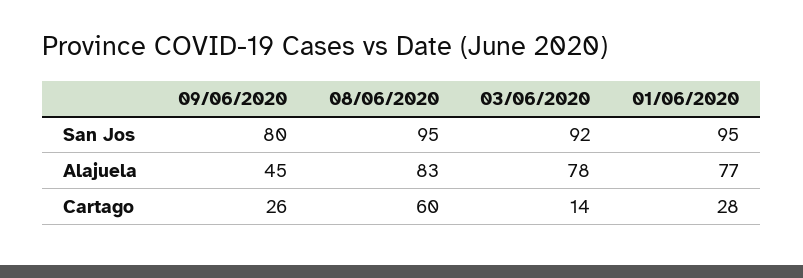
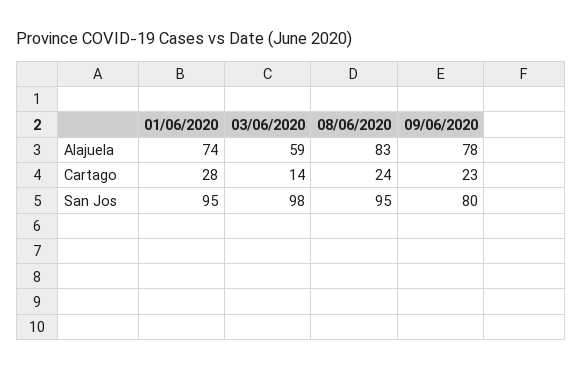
  {
    "09/06/2020": {
      "San Jos": 80,
-     "Alajuela": 45,
+     "Alajuela": 78,
-     "Cartago": 26
+     "Cartago": 23
    },
    "08/06/2020": {
      "San Jos": 95,
      "Alajuela": 83,
-     "Cartago": 60
+     "Cartago": 24
    },
    "03/06/2020": {
-     "San Jos": 92,
+     "San Jos": 98,
-     "Alajuela": 78,
+     "Alajuela": 59,
      "Cartago": 14
    },
    "01/06/2020": {
      "San Jos": 95,
-     "Alajuela": 77,
+     "Alajuela": 74,
      "Cartago": 28
    }
  }

